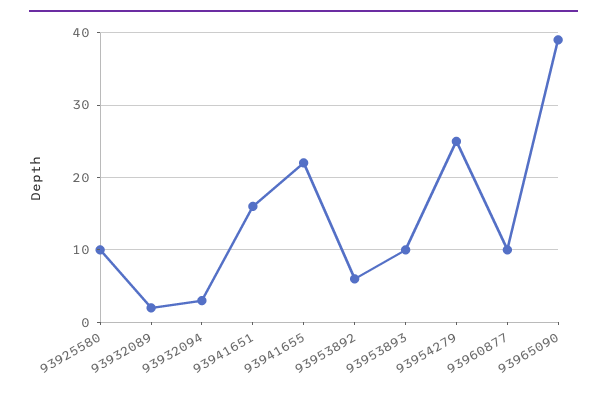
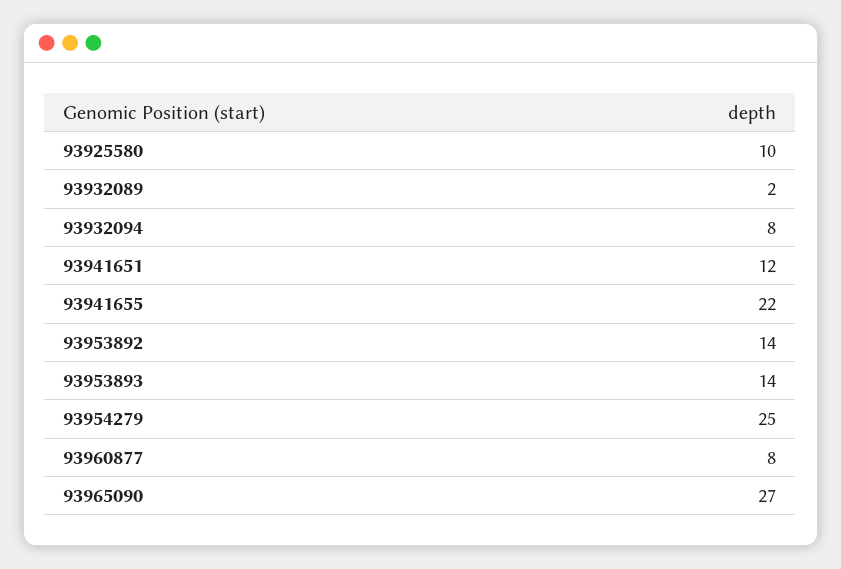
  {
    "93925580": 10,
    "93932089": 2,
-   "93932094": 3,
+   "93932094": 8,
-   "93941651": 16,
+   "93941651": 12,
    "93941655": 22,
-   "93953892": 6,
+   "93953892": 14,
-   "93953893": 10,
+   "93953893": 14,
    "93954279": 25,
-   "93960877": 10,
+   "93960877": 8,
-   "93965090": 39
+   "93965090": 27
  }

